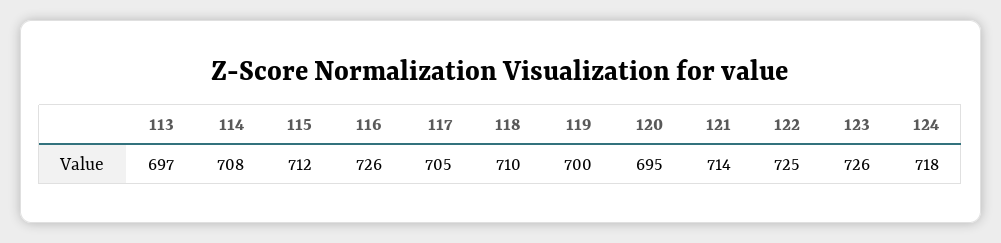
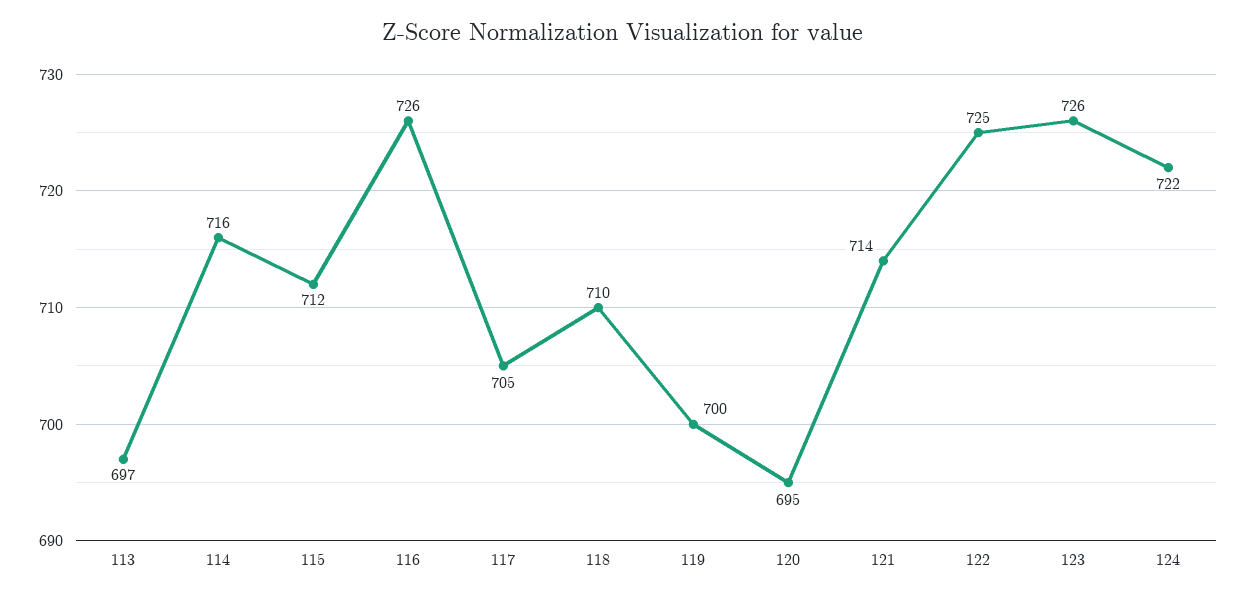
  {
    "113": 697,
-   "114": 708,
+   "114": 716,
    "115": 712,
    "116": 726,
    "117": 705,
    "118": 710,
    "119": 700,
    "120": 695,
    "121": 714,
    "122": 725,
    "123": 726,
-   "124": 718
+   "124": 722
  }

